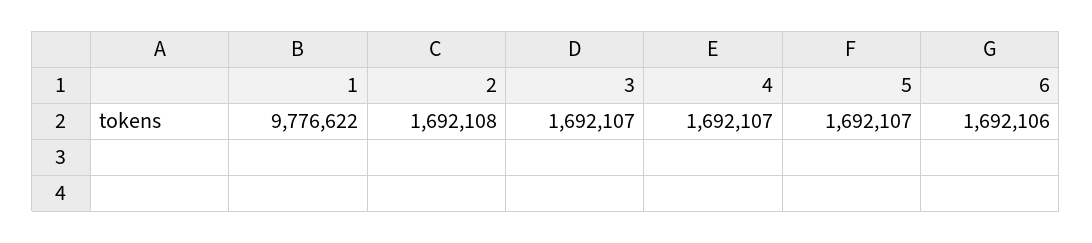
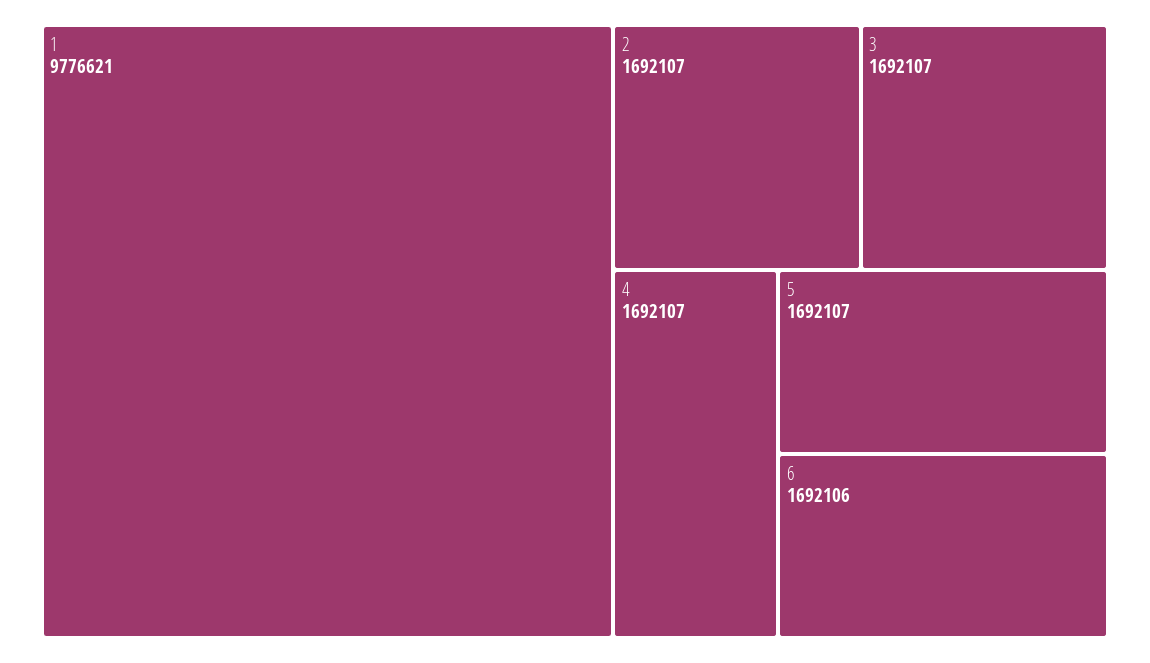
  {
-   "1": 9776622,
+   "1": 9776621,
-   "2": 1692108,
+   "2": 1692107,
    "3": 1692107,
    "4": 1692107,
    "5": 1692107,
    "6": 1692106
  }

